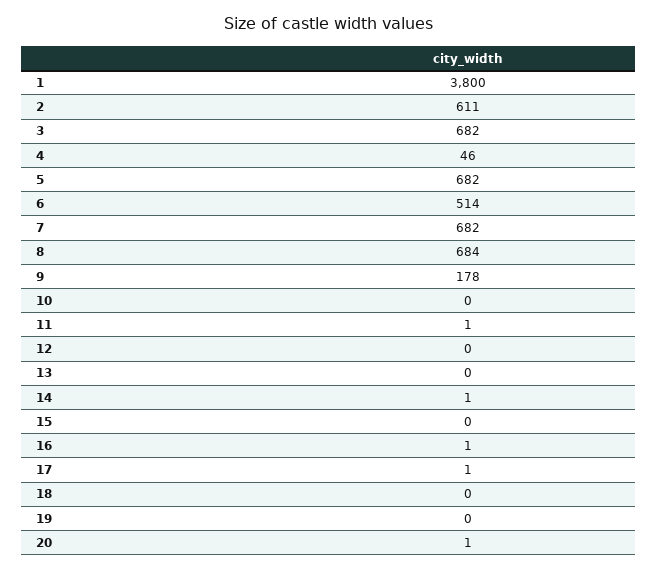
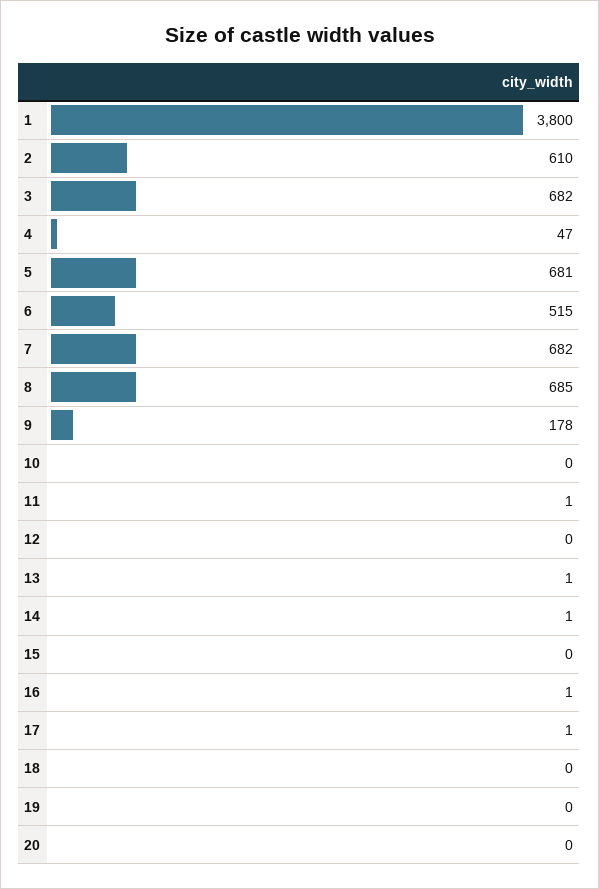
  {
    "1": 3800,
-   "2": 611,
+   "2": 610,
    "3": 682,
-   "4": 46,
+   "4": 47,
-   "5": 682,
+   "5": 681,
-   "6": 514,
+   "6": 515,
    "7": 682,
-   "8": 684,
+   "8": 685,
    "9": 178,
    "10": 0,
    "11": 1,
    "12": 0,
-   "13": 0,
+   "13": 1,
    "14": 1,
    "15": 0,
    "16": 1,
    "17": 1,
    "18": 0,
    "19": 0,
-   "20": 1
+   "20": 0
  }

